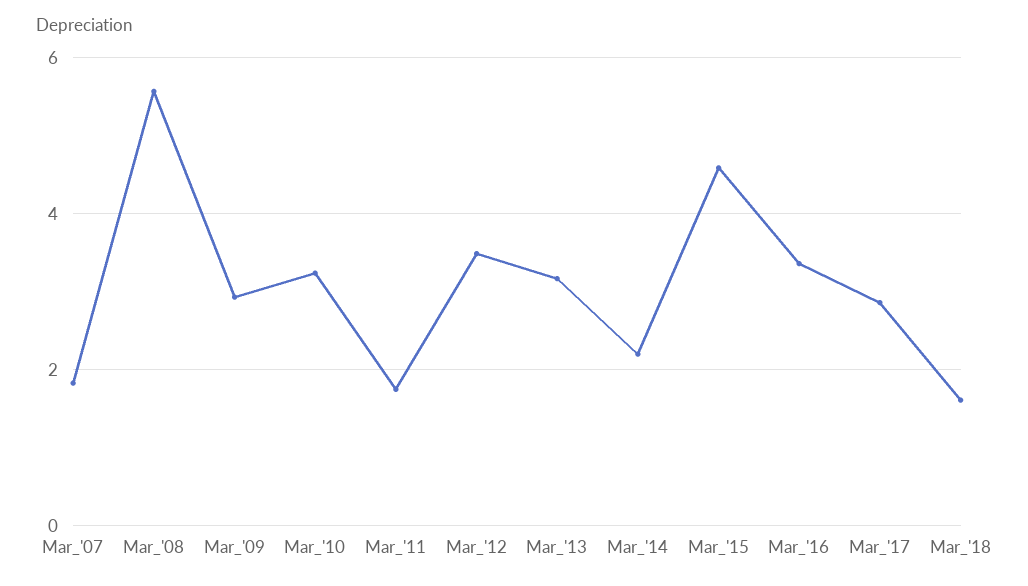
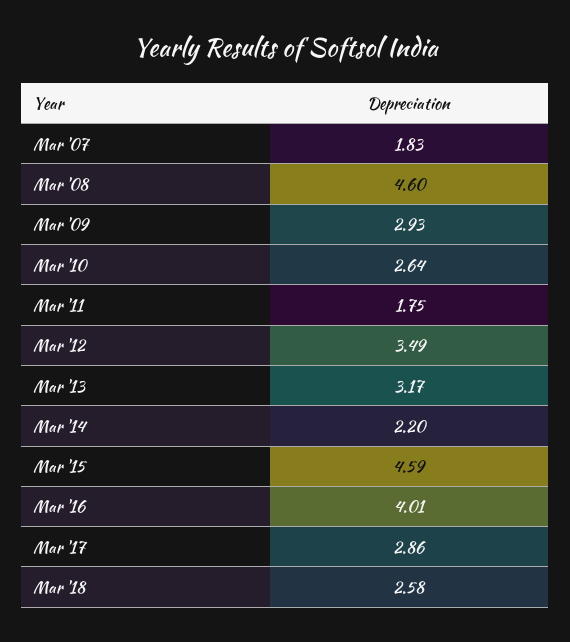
  {
    "Mar_'07": 1.83,
-   "Mar_'08": 5.6,
+   "Mar_'08": 4.6,
    "Mar_'09": 2.93,
-   "Mar_'10": 3.2,
+   "Mar_'10": 2.64,
    "Mar_'11": 1.75,
    "Mar_'12": 3.49,
    "Mar_'13": 3.17,
    "Mar_'14": 2.2,
    "Mar_'15": 4.59,
-   "Mar_'16": 3.4,
+   "Mar_'16": 4.01,
    "Mar_'17": 2.86,
-   "Mar_'18": 1.6
+   "Mar_'18": 2.58
  }

